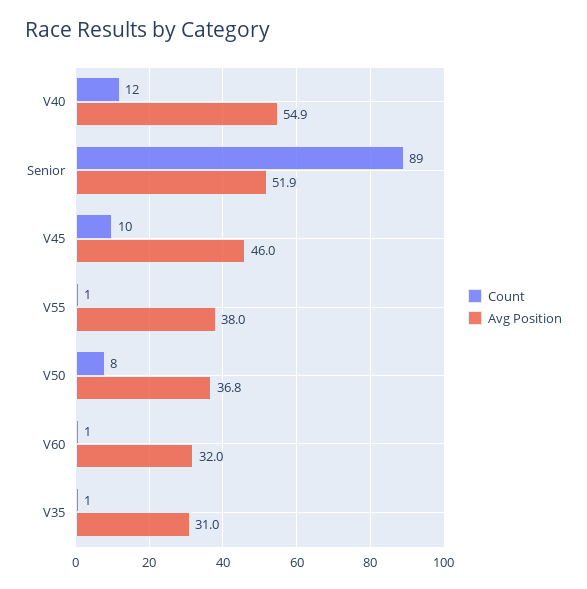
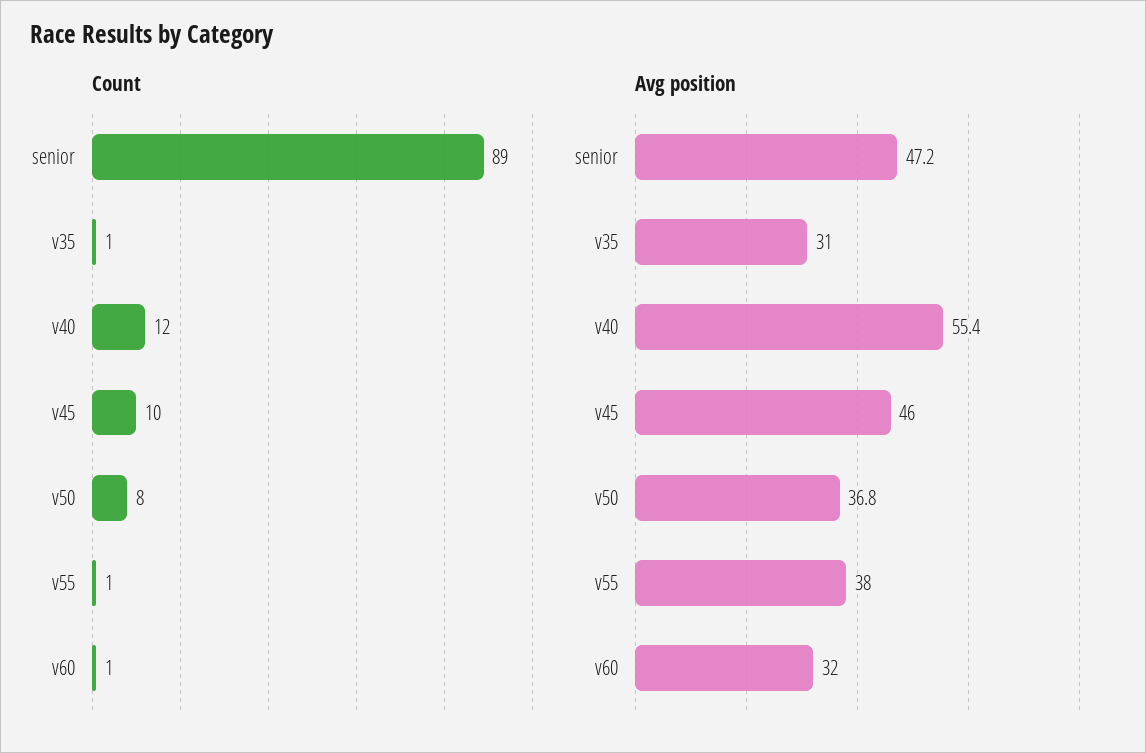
  {
    "Count": {
      "V40": 12,
      "Senior": 89,
      "V45": 10,
      "V55": 1,
      "V50": 8,
      "V60": 1,
      "V35": 1
    },
    "Avg Position": {
-     "V40": 54.9,
+     "V40": 55.4,
-     "Senior": 51.9,
+     "Senior": 47.2,
      "V45": 46,
      "V55": 38,
      "V50": 36.8,
      "V60": 32,
      "V35": 31
    }
  }

